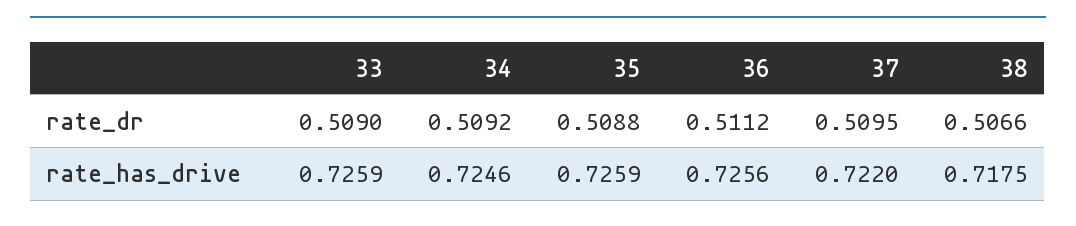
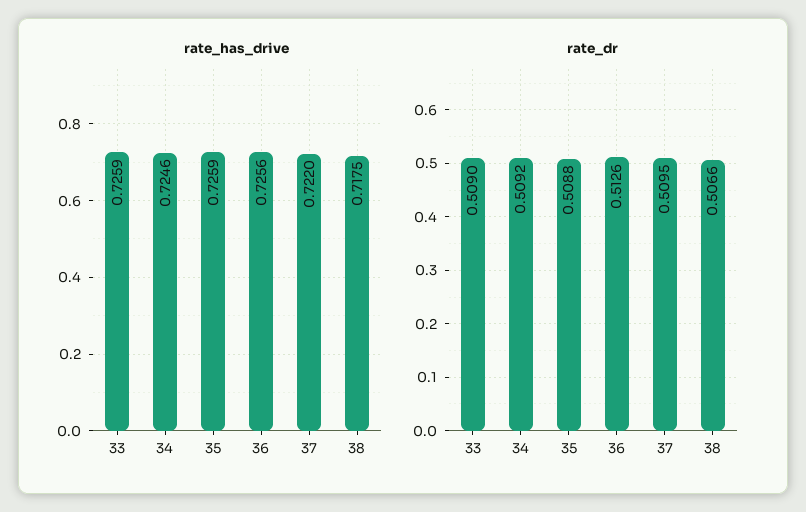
  {
    "rate_dr": {
      "33": 0.509,
      "34": 0.5092,
      "35": 0.5088,
-     "36": 0.5112,
+     "36": 0.5126,
      "37": 0.5095,
      "38": 0.5066
    },
    "rate_has_drive": {
      "33": 0.7259,
      "34": 0.7246,
      "35": 0.7259,
      "36": 0.7256,
      "37": 0.722,
      "38": 0.7175
    }
  }

